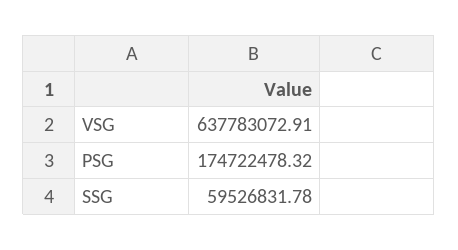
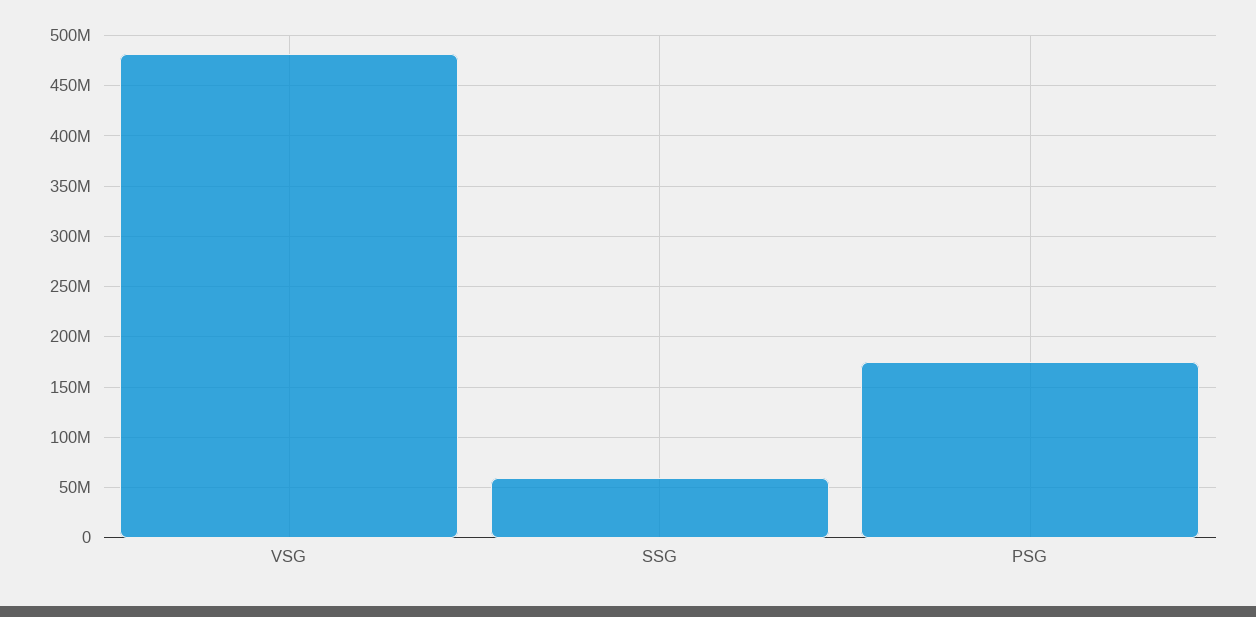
  {
-   "VSG": 637783072.91,
+   "VSG": 480000000,
    "PSG": 174722478.32,
    "SSG": 59526831.78
  }

